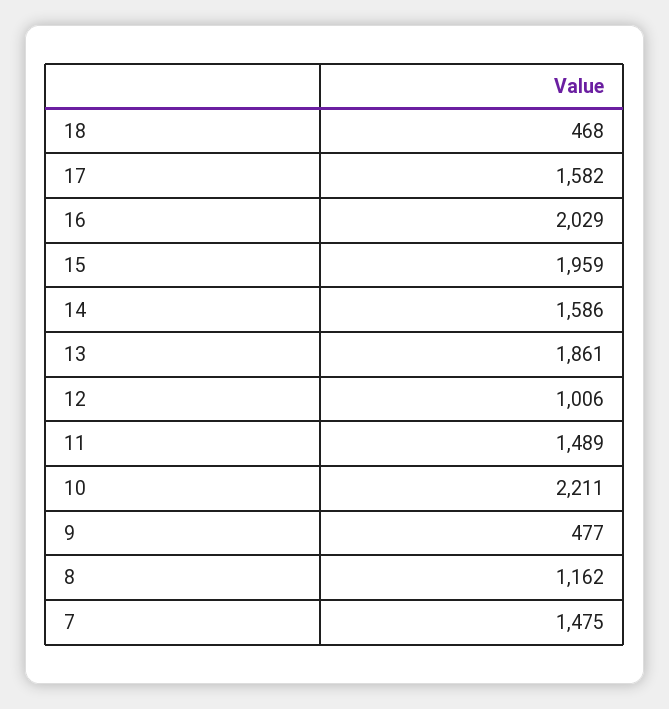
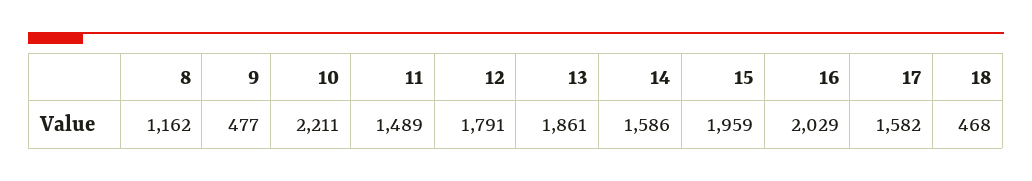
  {
    "18": 468,
    "17": 1582,
    "16": 2029,
    "15": 1959,
    "14": 1586,
    "13": 1861,
-   "12": 1006,
+   "12": 1791,
    "11": 1489,
    "10": 2211,
    "9": 477,
-   "8": 1162,
+   "8": 1162
-   "7": 1475
  }

